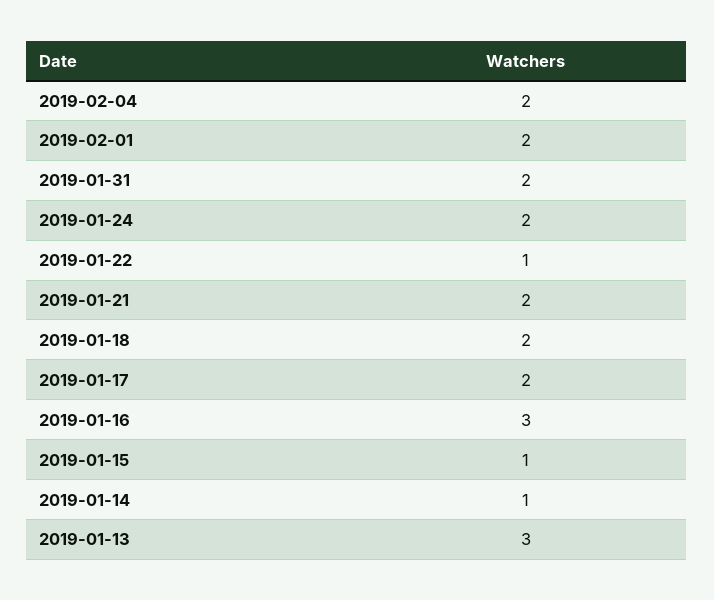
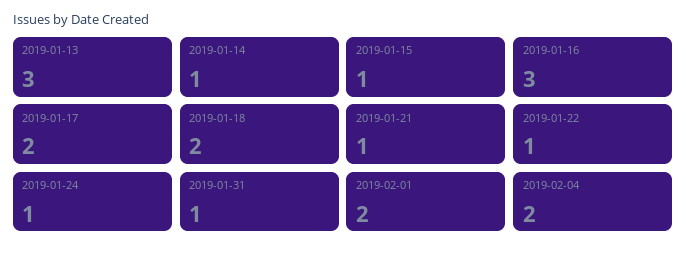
  {
    "2019-02-04": 2,
    "2019-02-01": 2,
-   "2019-01-31": 2,
+   "2019-01-31": 1,
-   "2019-01-24": 2,
+   "2019-01-24": 1,
    "2019-01-22": 1,
-   "2019-01-21": 2,
+   "2019-01-21": 1,
    "2019-01-18": 2,
    "2019-01-17": 2,
    "2019-01-16": 3,
    "2019-01-15": 1,
    "2019-01-14": 1,
    "2019-01-13": 3
  }

